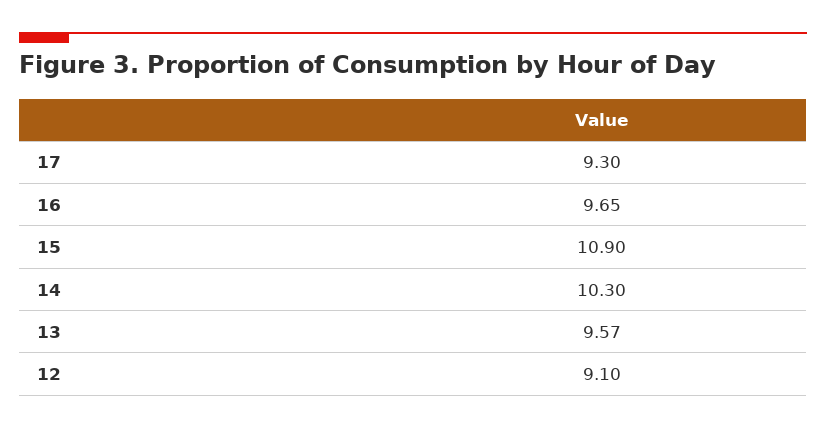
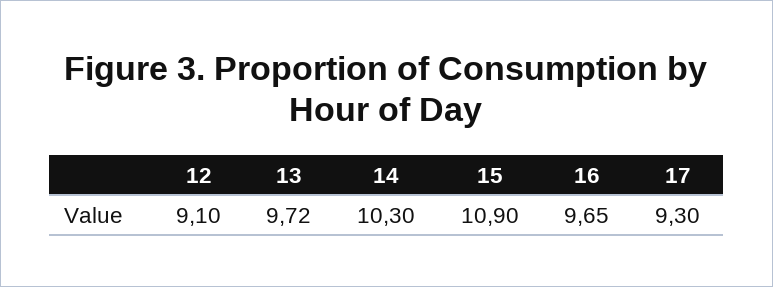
  {
    "17": 9.3,
    "16": 9.65,
    "15": 10.9,
    "14": 10.3,
-   "13": 9.57,
+   "13": 9.72,
    "12": 9.1
  }

